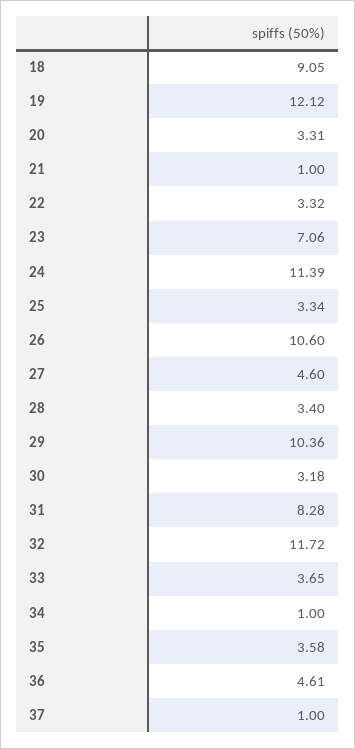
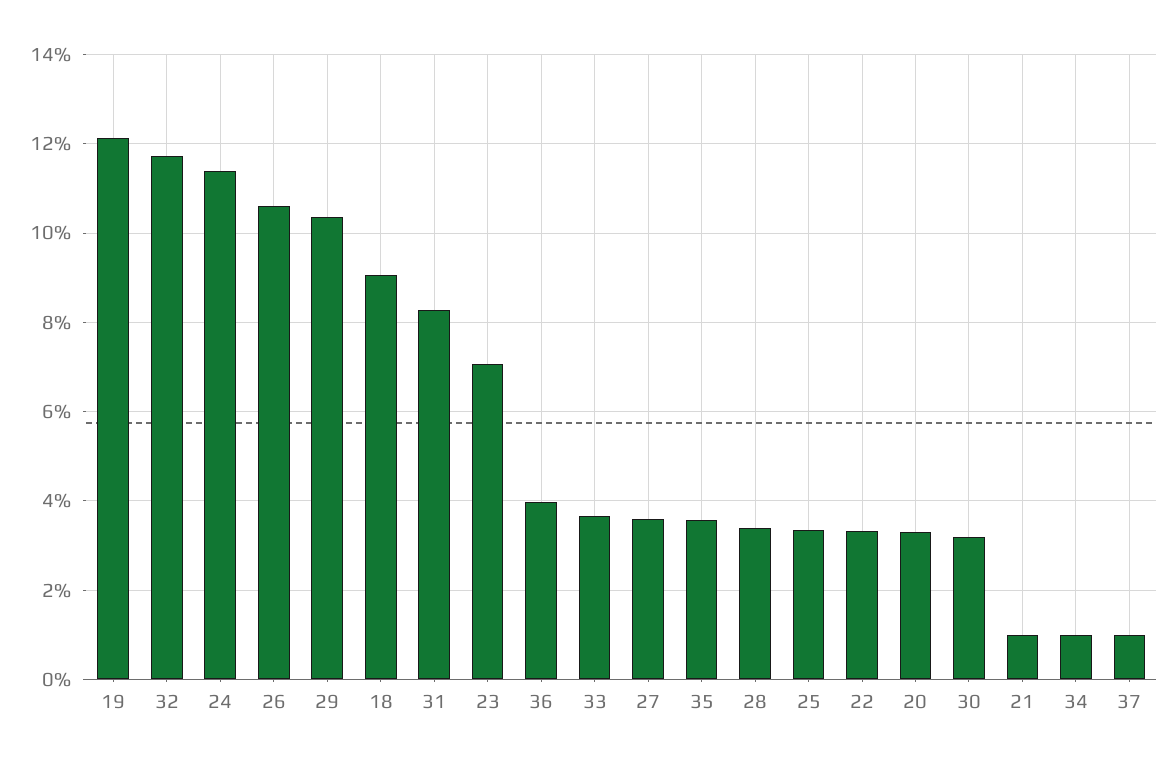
  {
    "18": 9.05,
    "19": 12.12,
    "20": 3.31,
    "21": 1,
    "22": 3.32,
    "23": 7.06,
    "24": 11.39,
    "25": 3.34,
    "26": 10.6,
-   "27": 4.6,
+   "27": 3.6,
    "28": 3.4,
    "29": 10.36,
    "30": 3.18,
    "31": 8.28,
    "32": 11.72,
    "33": 3.65,
    "34": 1,
    "35": 3.58,
-   "36": 4.61,
+   "36": 4,
    "37": 1
  }

